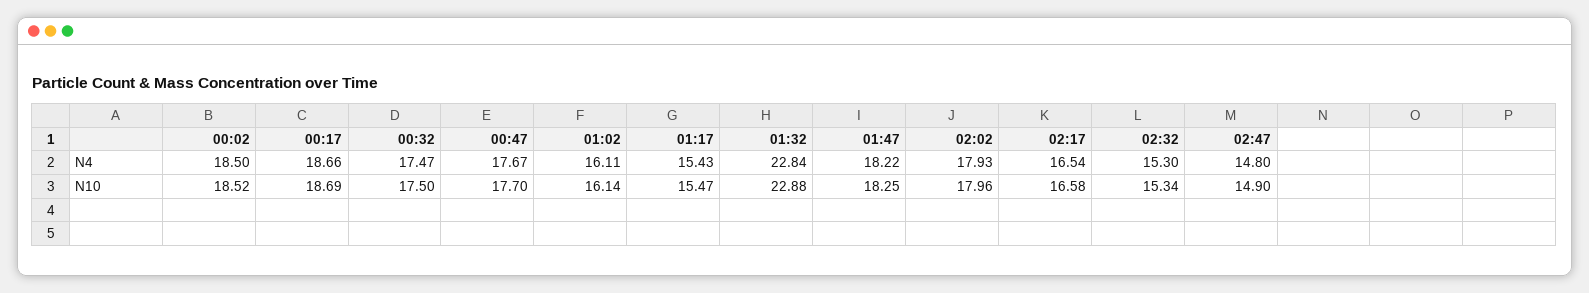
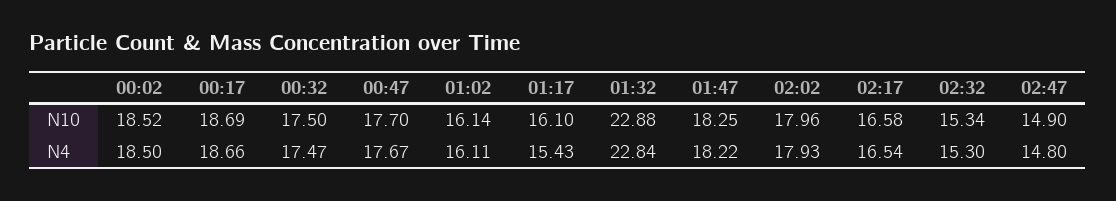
  {
    "00:02": {
      "N4": 18.5,
      "N10": 18.52
    },
    "00:17": {
      "N4": 18.66,
      "N10": 18.69
    },
    "00:32": {
      "N4": 17.47,
      "N10": 17.5
    },
    "00:47": {
      "N4": 17.67,
      "N10": 17.7
    },
    "01:02": {
      "N4": 16.11,
      "N10": 16.14
    },
    "01:17": {
      "N4": 15.43,
-     "N10": 15.47
+     "N10": 16.1
    },
    "01:32": {
      "N4": 22.84,
      "N10": 22.88
    },
    "01:47": {
      "N4": 18.22,
      "N10": 18.25
    },
    "02:02": {
      "N4": 17.93,
      "N10": 17.96
    },
    "02:17": {
      "N4": 16.54,
      "N10": 16.58
    },
    "02:32": {
      "N4": 15.3,
      "N10": 15.34
    },
    "02:47": {
      "N4": 14.8,
      "N10": 14.9
    }
  }

